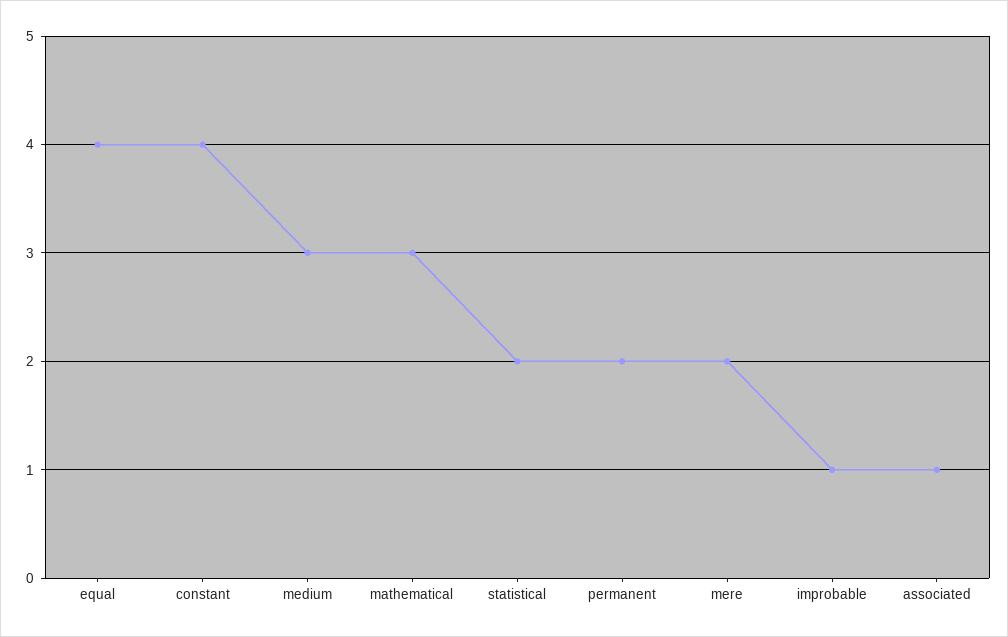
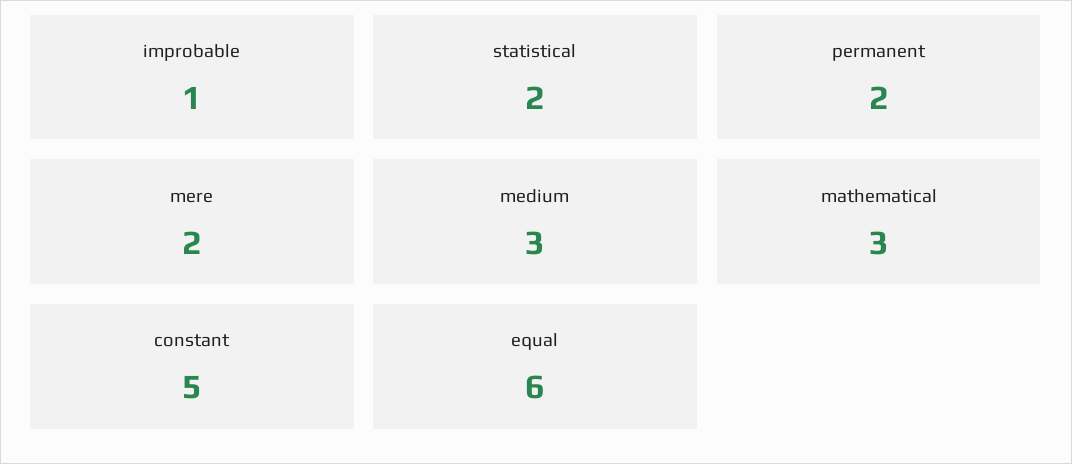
  {
-   "equal": 4,
+   "equal": 6,
-   "constant": 4,
+   "constant": 5,
    "medium": 3,
    "mathematical": 3,
    "statistical": 2,
    "permanent": 2,
    "mere": 2,
-   "improbable": 1,
+   "improbable": 1
-   "associated": 1
  }

